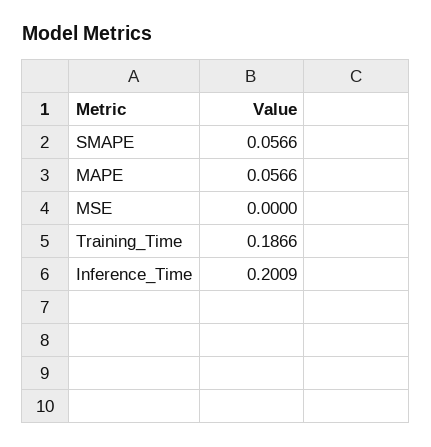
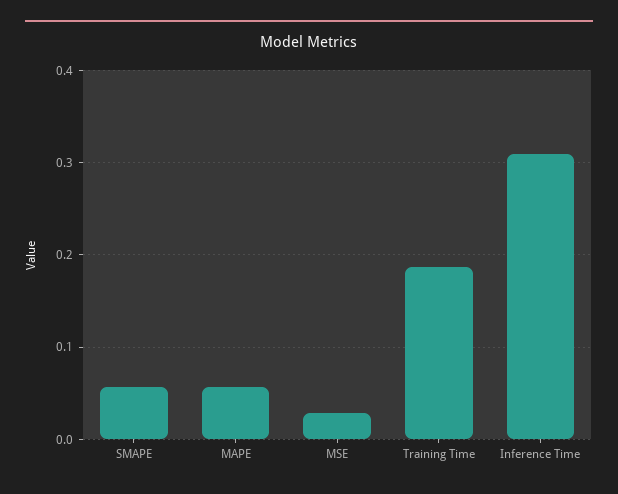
  {
    "SMAPE": 0.0566,
    "MAPE": 0.0566,
-   "MSE": 0,
+   "MSE": 0.03,
    "Training_Time": 0.1866,
-   "Inference_Time": 0.2009
+   "Inference_Time": 0.31
  }

